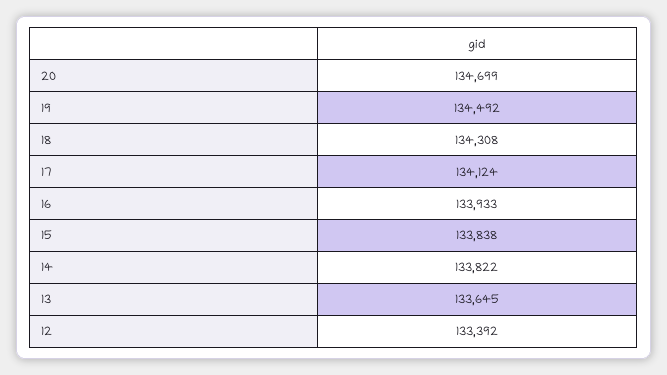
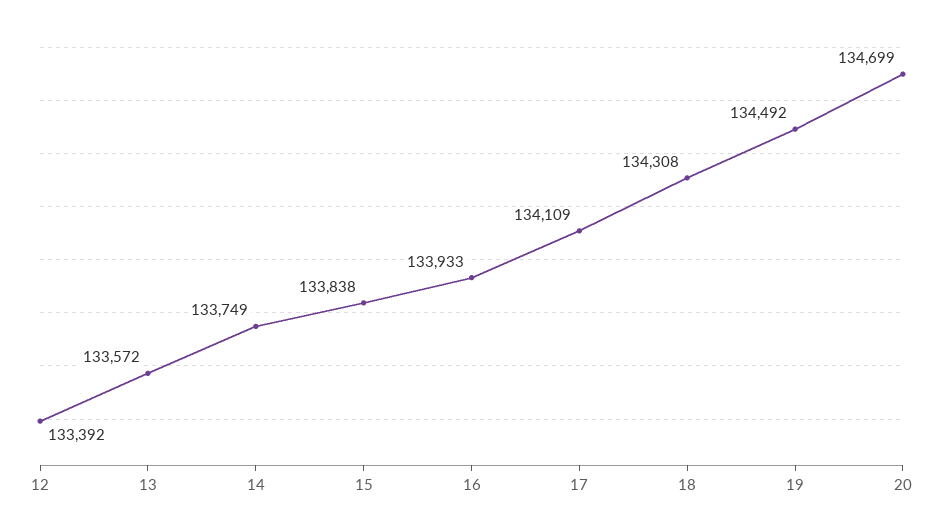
  {
    "20": 134699,
    "19": 134492,
    "18": 134308,
-   "17": 134124,
+   "17": 134109,
    "16": 133933,
    "15": 133838,
-   "14": 133822,
+   "14": 133749,
-   "13": 133645,
+   "13": 133572,
    "12": 133392
  }

